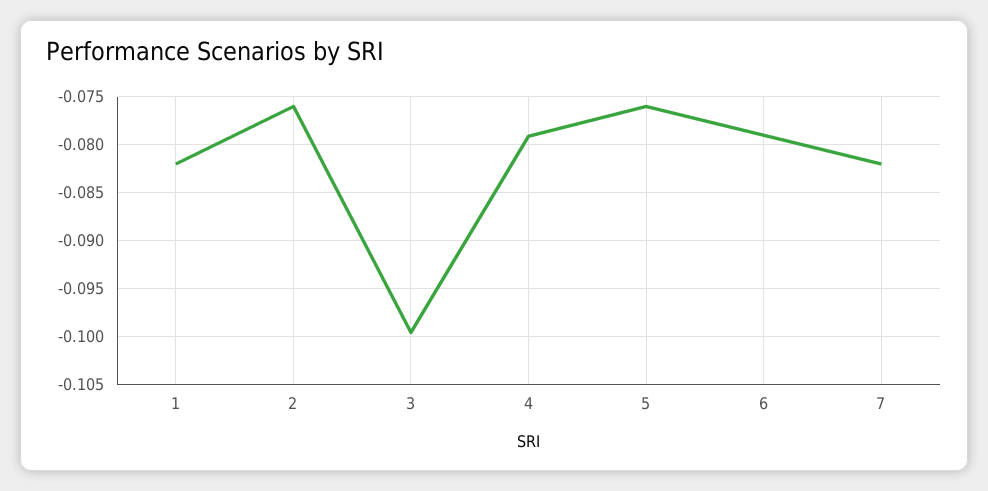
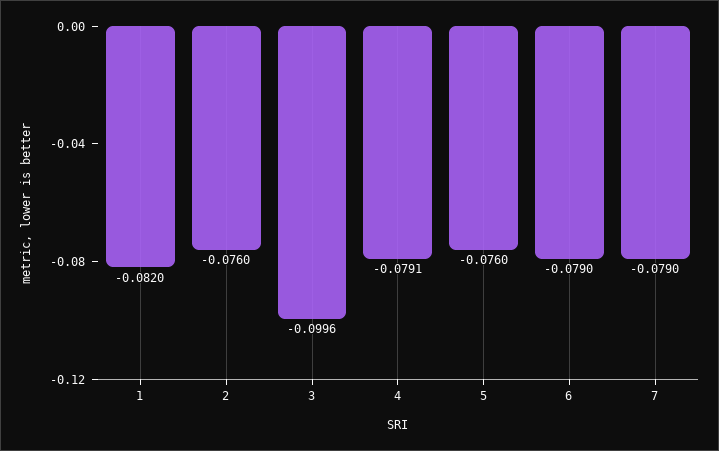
  {
    "1": -0.082,
    "2": -0.076,
    "3": -0.0996,
    "4": -0.0791,
    "5": -0.076,
    "6": -0.079,
-   "7": -0.082
+   "7": -0.079
  }

